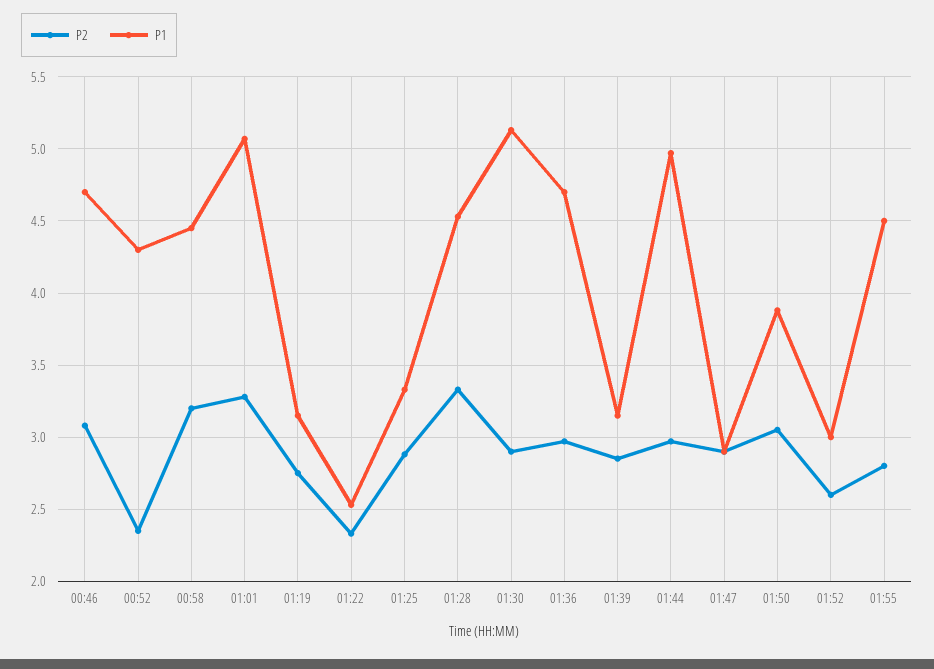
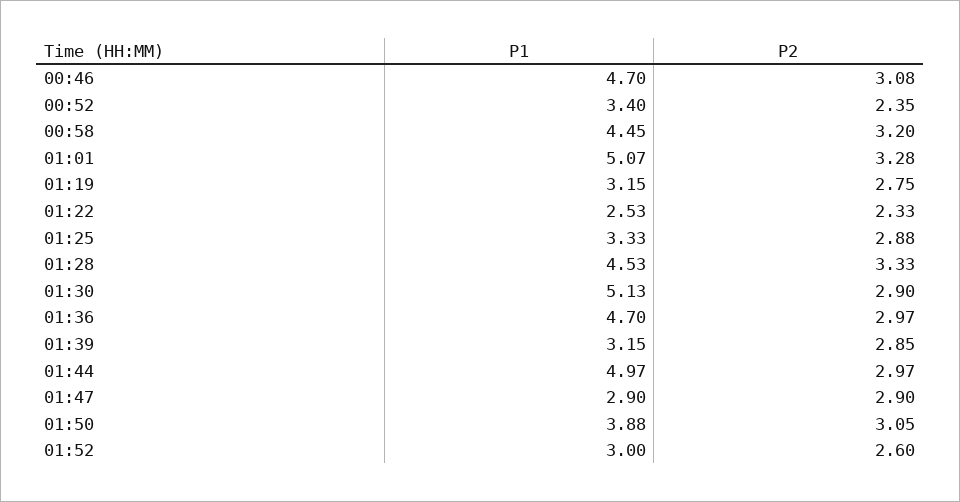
  {
    "P2": {
      "00:46": 3.08,
      "00:52": 2.35,
      "00:58": 3.2,
      "01:01": 3.28,
      "01:19": 2.75,
      "01:22": 2.33,
      "01:25": 2.88,
      "01:28": 3.33,
      "01:30": 2.9,
      "01:36": 2.97,
      "01:39": 2.85,
      "01:44": 2.97,
      "01:47": 2.9,
      "01:50": 3.05,
-     "01:52": 2.6,
+     "01:52": 2.6
-     "01:55": 2.8
    },
    "P1": {
      "00:46": 4.7,
-     "00:52": 4.3,
+     "00:52": 3.4,
      "00:58": 4.45,
      "01:01": 5.07,
      "01:19": 3.15,
      "01:22": 2.53,
      "01:25": 3.33,
      "01:28": 4.53,
      "01:30": 5.13,
      "01:36": 4.7,
      "01:39": 3.15,
      "01:44": 4.97,
      "01:47": 2.9,
      "01:50": 3.88,
-     "01:52": 3,
+     "01:52": 3
-     "01:55": 4.5
    }
  }

